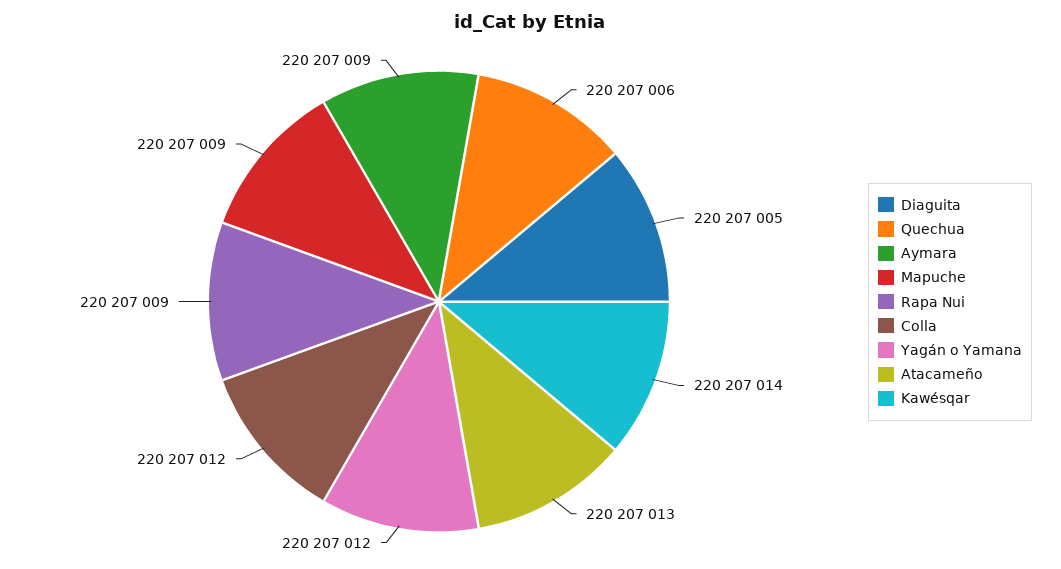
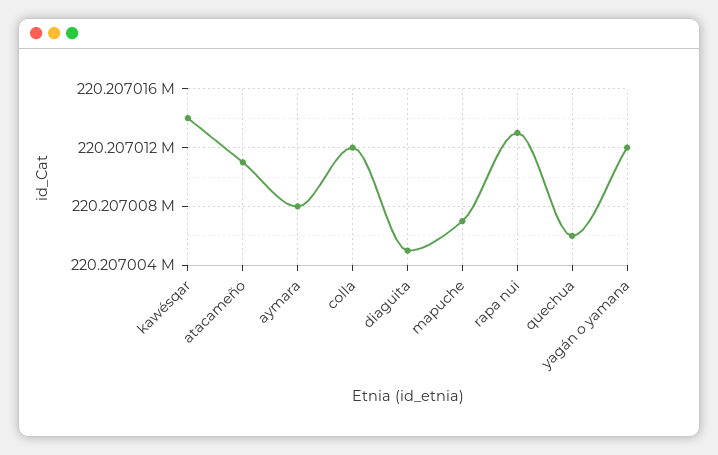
  {
    "Diaguita": 220207005,
    "Quechua": 220207006,
-   "Aymara": 220207009,
+   "Aymara": 220207008,
-   "Mapuche": 220207009,
+   "Mapuche": 220207007,
-   "Rapa Nui": 220207009,
+   "Rapa Nui": 220207013,
    "Colla": 220207012,
    "Yagán o Yamana": 220207012,
-   "Atacameño": 220207013,
+   "Atacameño": 220207011,
    "Kawésqar": 220207014
  }

